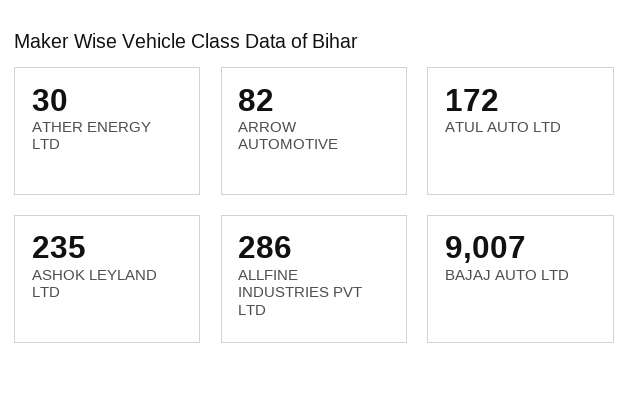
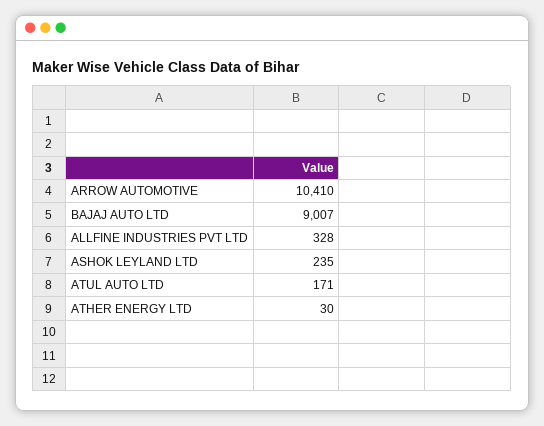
  {
    "ATHER ENERGY LTD": 30,
-   "ARROW AUTOMOTIVE": 82,
+   "ARROW AUTOMOTIVE": 10410,
-   "ATUL AUTO LTD": 172,
+   "ATUL AUTO LTD": 171,
    "ASHOK LEYLAND LTD": 235,
-   "ALLFINE INDUSTRIES PVT LTD": 286,
+   "ALLFINE INDUSTRIES PVT LTD": 328,
    "BAJAJ AUTO LTD": 9007
  }

